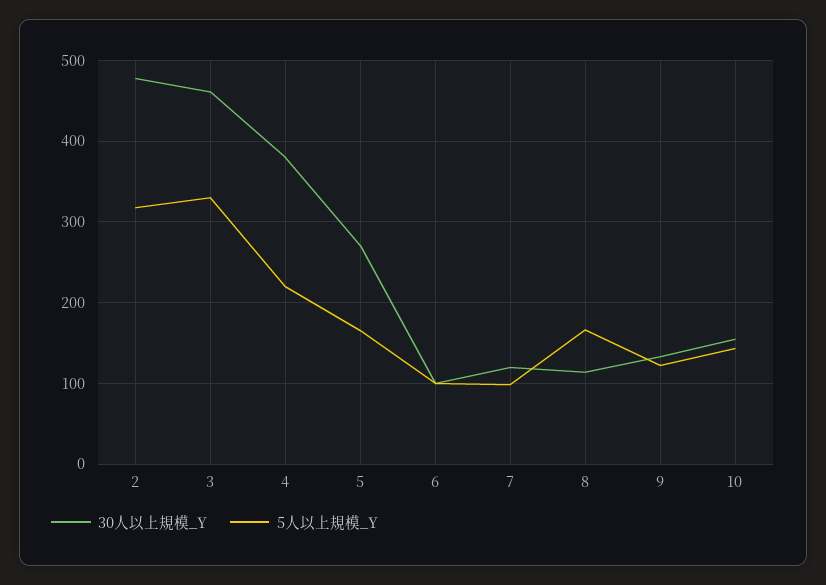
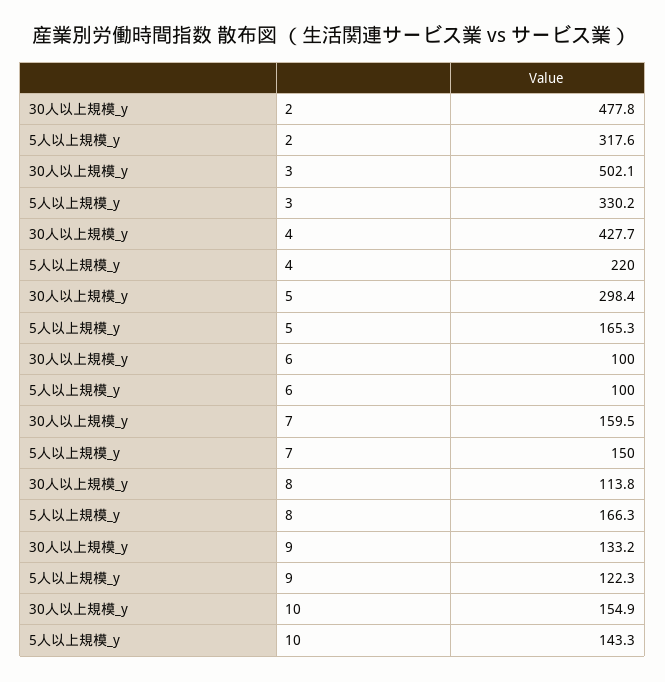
  {
    "30人以上規模_Y": {
      "2": 477.8,
-     "3": 460,
+     "3": 502.1,
-     "4": 380,
+     "4": 427.7,
-     "5": 270,
+     "5": 298.4,
      "6": 100,
-     "7": 120,
+     "7": 159.5,
      "8": 113.8,
      "9": 133.2,
      "10": 154.9
    },
    "5人以上規模_Y": {
      "2": 317.6,
      "3": 330.2,
      "4": 220,
      "5": 165.3,
      "6": 100,
-     "7": 100,
+     "7": 150,
      "8": 166.3,
      "9": 122.3,
      "10": 143.3
    }
  }

